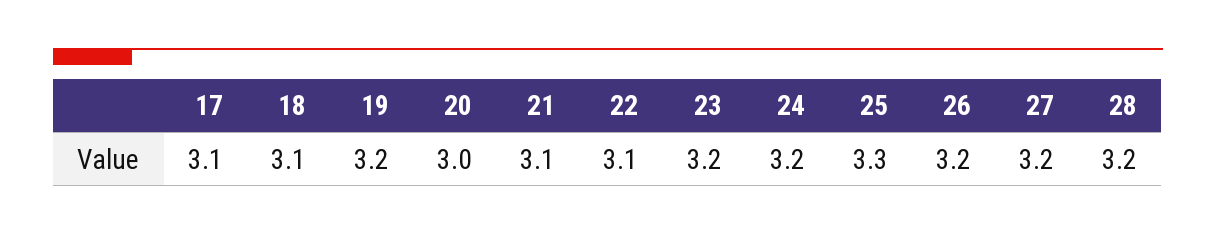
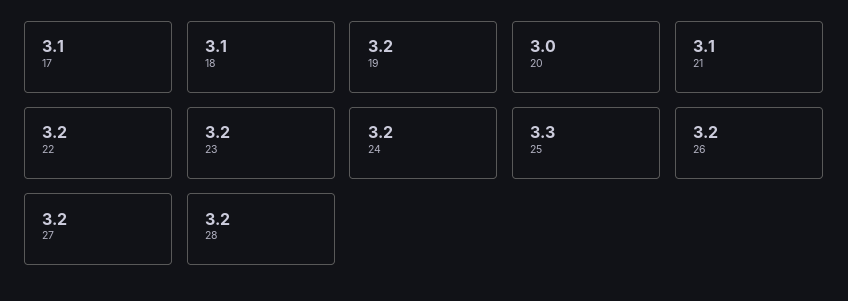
  {
    "17": 3.1,
    "18": 3.1,
    "19": 3.2,
    "20": 3,
    "21": 3.1,
-   "22": 3.1,
+   "22": 3.2,
    "23": 3.2,
    "24": 3.2,
    "25": 3.3,
    "26": 3.2,
    "27": 3.2,
    "28": 3.2
  }

